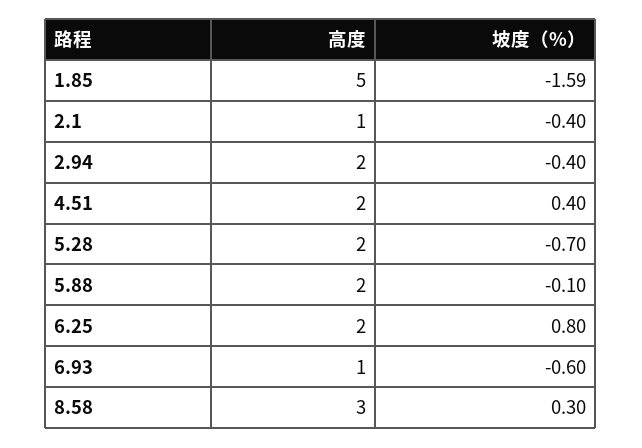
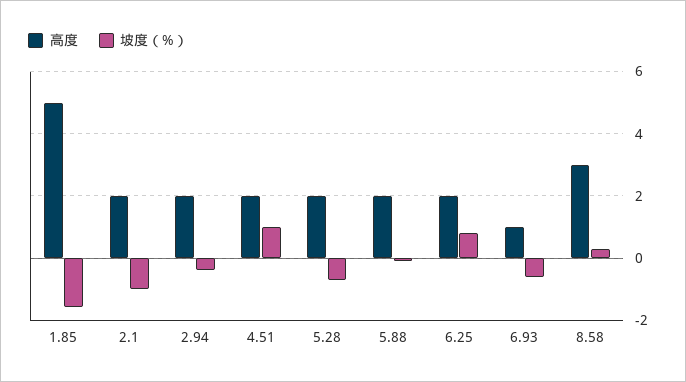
  {
    "高度": {
      "1.85": 5,
-     "2.1": 1,
+     "2.1": 2,
      "2.94": 2,
      "4.51": 2,
      "5.28": 2,
      "5.88": 2,
      "6.25": 2,
      "6.93": 1,
      "8.58": 3
    },
    "坡度（%）": {
      "1.85": -1.59,
-     "2.1": -0.4,
+     "2.1": -1,
      "2.94": -0.4,
-     "4.51": 0.4,
+     "4.51": 1,
      "5.28": -0.7,
      "5.88": -0.1,
      "6.25": 0.8,
      "6.93": -0.6,
      "8.58": 0.3
    }
  }

